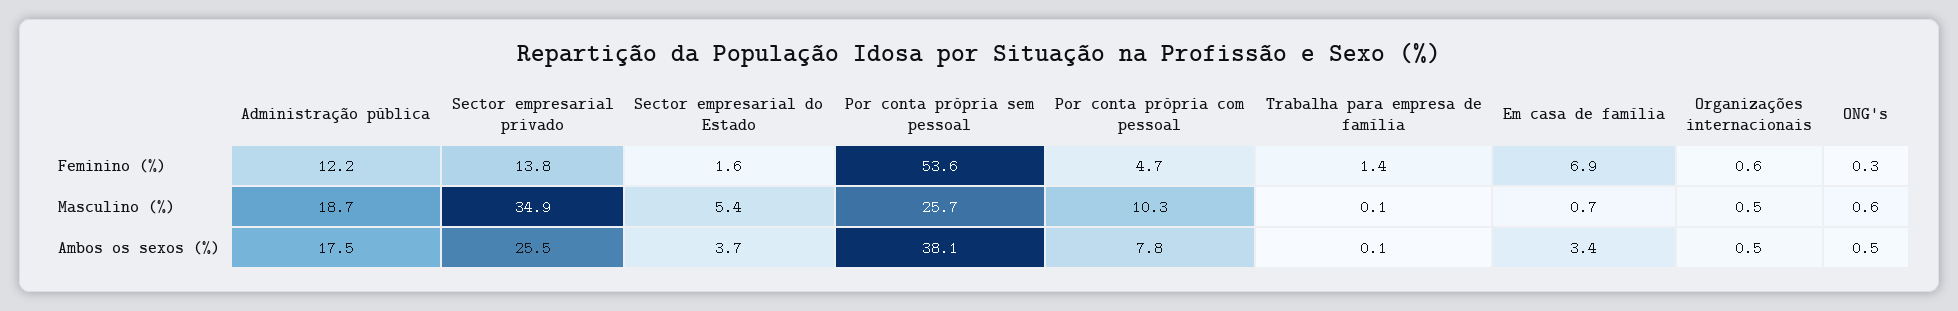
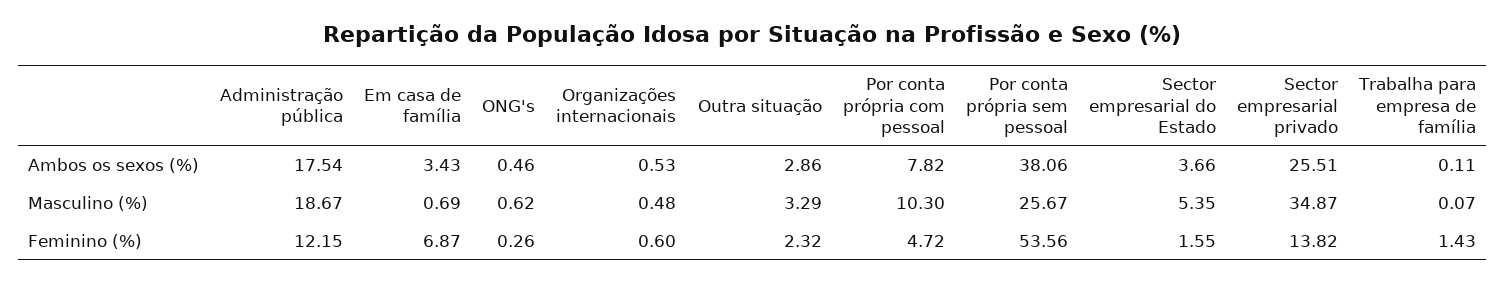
  {
    "Administração pública": {
      "Feminino (%)": 12.15,
      "Masculino (%)": 18.67,
      "Ambos os sexos (%)": 17.54
    },
    "Sector empresarial privado": {
      "Feminino (%)": 13.82,
      "Masculino (%)": 34.87,
      "Ambos os sexos (%)": 25.51
    },
    "Sector empresarial do Estado": {
      "Feminino (%)": 1.55,
      "Masculino (%)": 5.35,
      "Ambos os sexos (%)": 3.66
    },
    "Por conta própria sem pessoal": {
      "Feminino (%)": 53.56,
      "Masculino (%)": 25.67,
      "Ambos os sexos (%)": 38.06
    },
    "Por conta própria com pessoal": {
      "Feminino (%)": 4.72,
      "Masculino (%)": 10.3,
      "Ambos os sexos (%)": 7.82
    },
    "Trabalha para empresa de família": {
      "Feminino (%)": 1.43,
      "Masculino (%)": 0.07,
      "Ambos os sexos (%)": 0.11
    },
    "Em casa de família": {
      "Feminino (%)": 6.87,
      "Masculino (%)": 0.69,
      "Ambos os sexos (%)": 3.43
    },
    "Organizações internacionais": {
      "Feminino (%)": 0.6,
      "Masculino (%)": 0.48,
      "Ambos os sexos (%)": 0.53
    },
    "ONG's": {
      "Feminino (%)": 0.26,
      "Masculino (%)": 0.62,
      "Ambos os sexos (%)": 0.46
-   }
+   },
+   "Outra situação": {
+     "Ambos os sexos (%)": 2.86,
+     "Masculino (%)": 3.29,
+     "Feminino (%)": 2.32
+   }
  }

